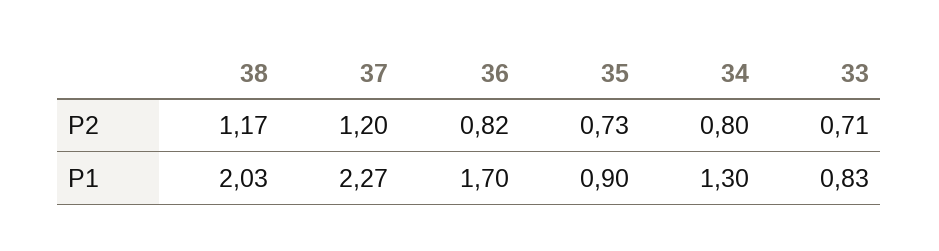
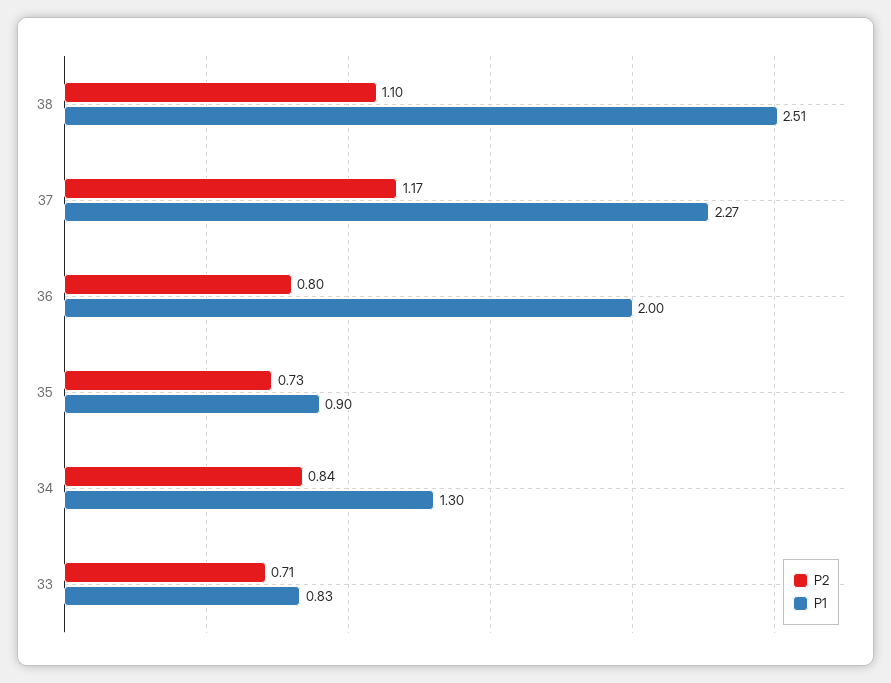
  {
    "P2": {
-     "38": 1.17,
+     "38": 1.1,
-     "37": 1.2,
+     "37": 1.17,
-     "36": 0.82,
+     "36": 0.8,
      "35": 0.73,
-     "34": 0.8,
+     "34": 0.84,
      "33": 0.71
    },
    "P1": {
-     "38": 2.03,
+     "38": 2.51,
      "37": 2.27,
-     "36": 1.7,
+     "36": 2,
      "35": 0.9,
      "34": 1.3,
      "33": 0.83
    }
  }

